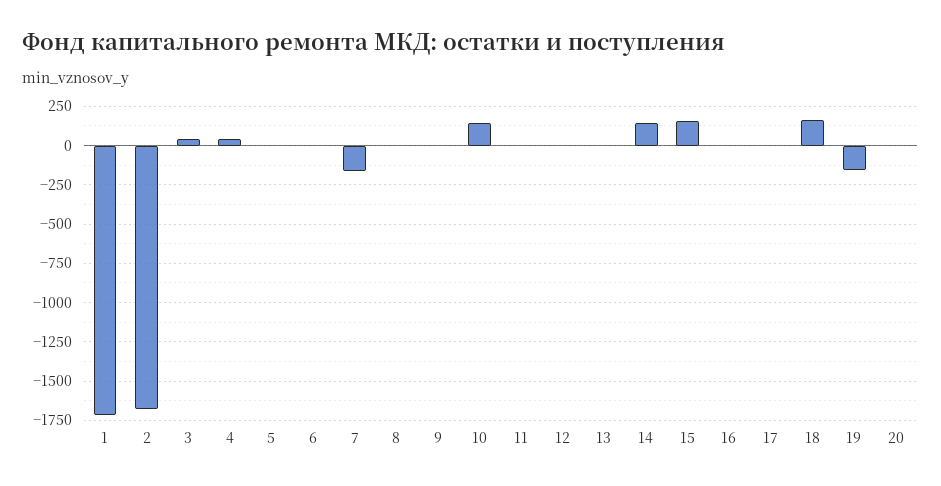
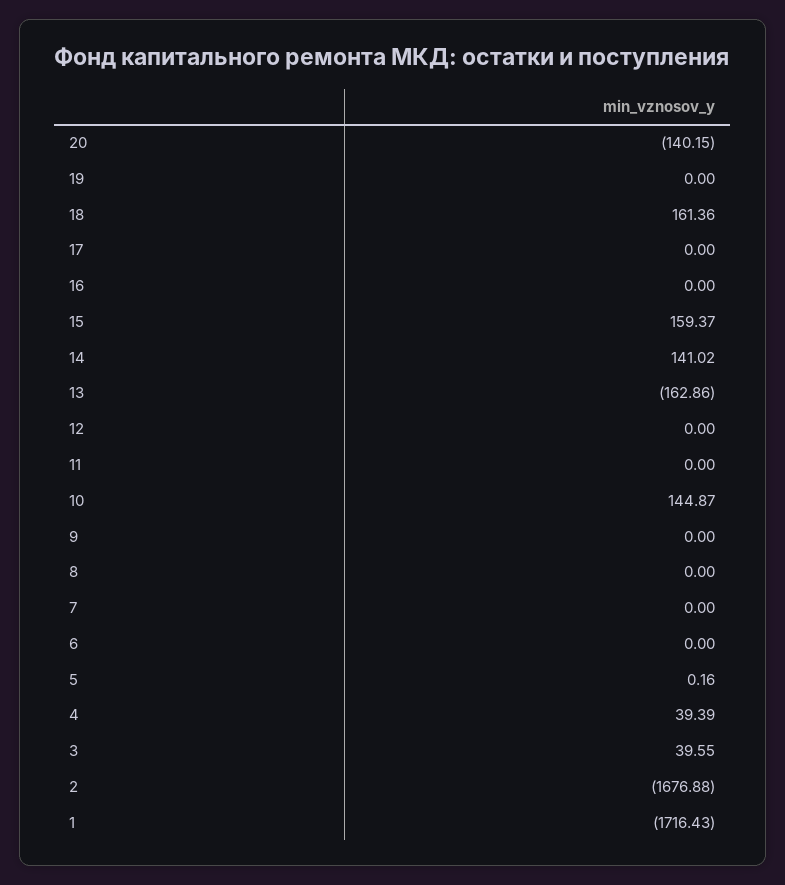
  {
    "1": -1716.43,
    "2": -1676.88,
    "3": 39.55,
    "4": 39.39,
    "5": 0.16,
    "6": 0,
-   "7": -150,
+   "7": 0,
    "8": 0,
    "9": 0,
    "10": 144.87,
    "11": 0,
    "12": 0,
-   "13": 0,
+   "13": -162.86,
    "14": 141.02,
    "15": 159.37,
    "16": 0,
    "17": 0,
    "18": 161.36,
-   "19": -150,
+   "19": 0,
-   "20": 0
+   "20": -140.15
  }

